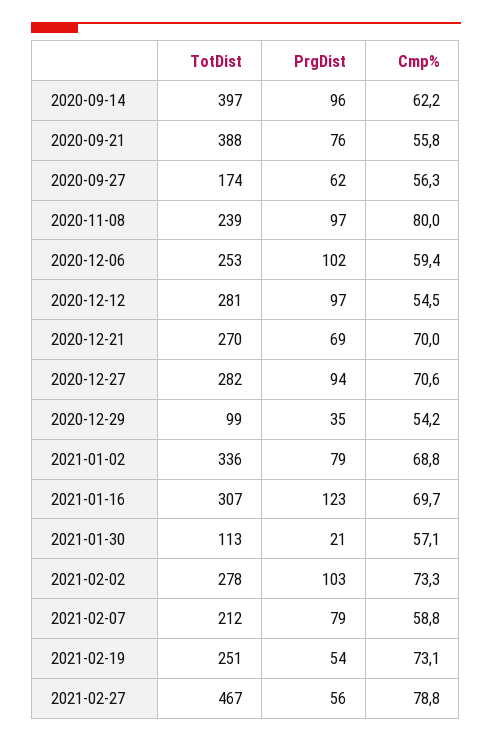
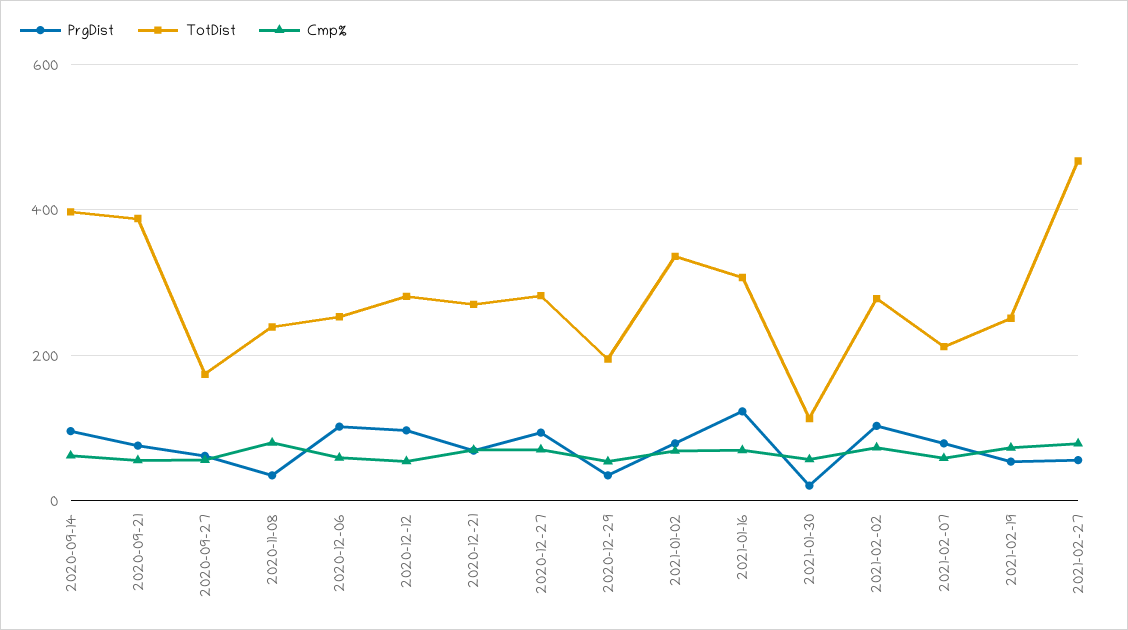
  {
    "TotDist": {
      "2020-09-14": 397,
      "2020-09-21": 388,
      "2020-09-27": 174,
      "2020-11-08": 239,
      "2020-12-06": 253,
      "2020-12-12": 281,
      "2020-12-21": 270,
      "2020-12-27": 282,
-     "2020-12-29": 99,
+     "2020-12-29": 200,
      "2021-01-02": 336,
      "2021-01-16": 307,
      "2021-01-30": 113,
      "2021-02-02": 278,
      "2021-02-07": 212,
      "2021-02-19": 251,
      "2021-02-27": 467
    },
    "PrgDist": {
      "2020-09-14": 96,
      "2020-09-21": 76,
      "2020-09-27": 62,
-     "2020-11-08": 97,
+     "2020-11-08": 40,
      "2020-12-06": 102,
      "2020-12-12": 97,
      "2020-12-21": 69,
      "2020-12-27": 94,
      "2020-12-29": 35,
      "2021-01-02": 79,
      "2021-01-16": 123,
      "2021-01-30": 21,
      "2021-02-02": 103,
      "2021-02-07": 79,
      "2021-02-19": 54,
      "2021-02-27": 56
    },
    "Cmp%": {
      "2020-09-14": 62.2,
      "2020-09-21": 55.8,
      "2020-09-27": 56.3,
      "2020-11-08": 80,
      "2020-12-06": 59.4,
      "2020-12-12": 54.5,
      "2020-12-21": 70,
      "2020-12-27": 70.6,
      "2020-12-29": 54.2,
      "2021-01-02": 68.8,
      "2021-01-16": 69.7,
      "2021-01-30": 57.1,
      "2021-02-02": 73.3,
      "2021-02-07": 58.8,
      "2021-02-19": 73.1,
      "2021-02-27": 78.8
    }
  }

